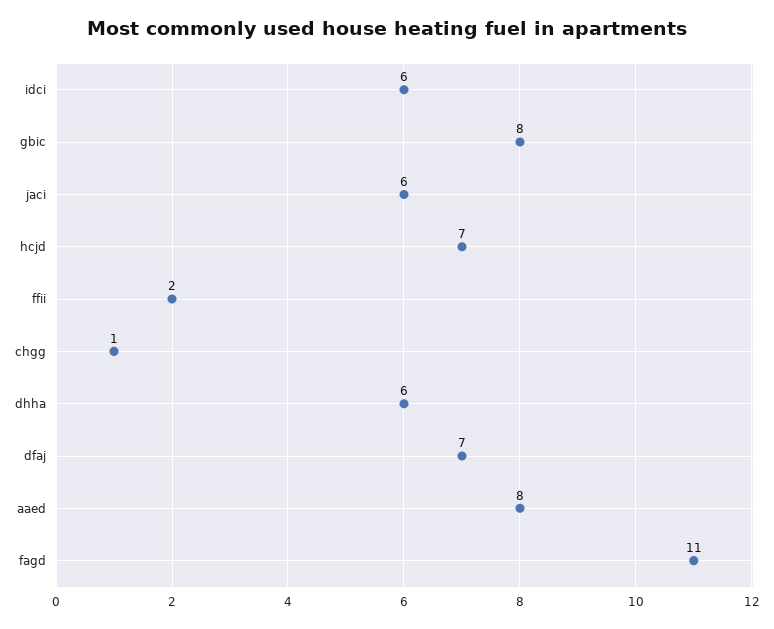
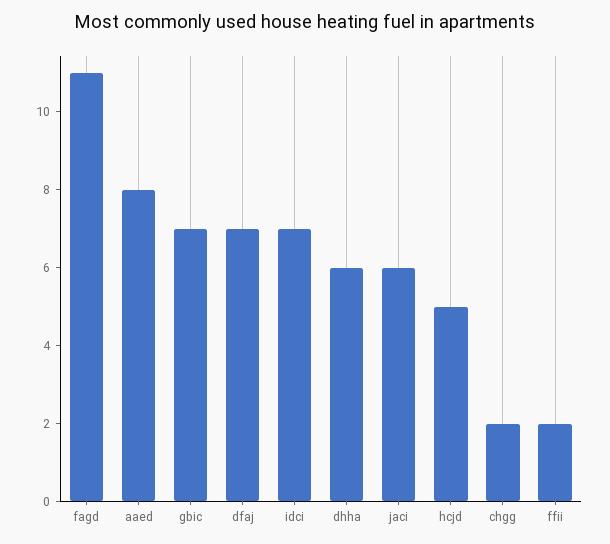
  {
-   "idci": 6,
+   "idci": 7,
-   "gbic": 8,
+   "gbic": 7,
    "jaci": 6,
-   "hcjd": 7,
+   "hcjd": 5,
    "ffii": 2,
-   "chgg": 1,
+   "chgg": 2,
    "dhha": 6,
    "dfaj": 7,
    "aaed": 8,
    "fagd": 11
  }

